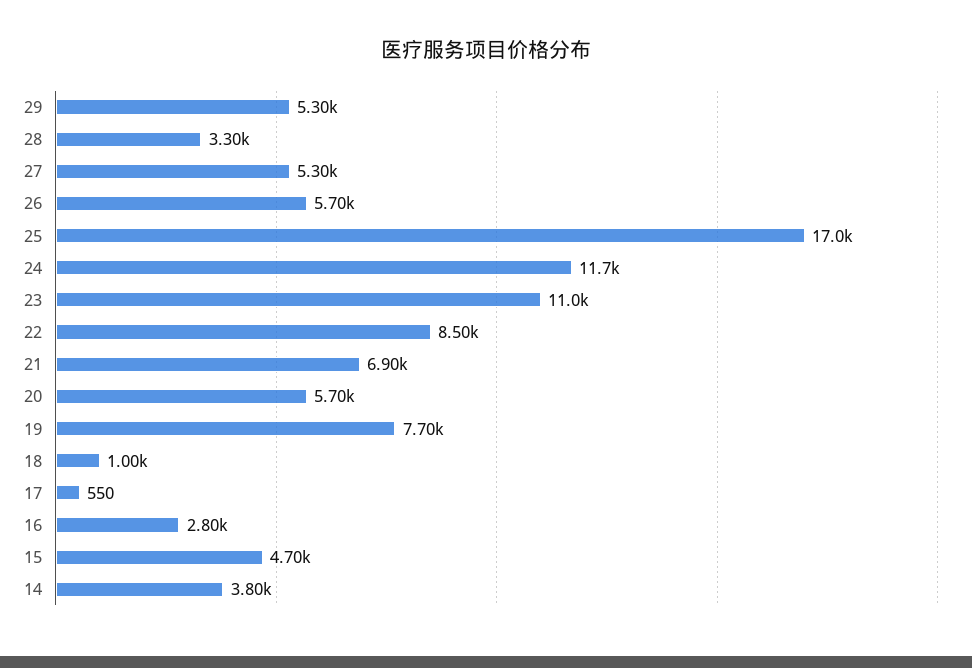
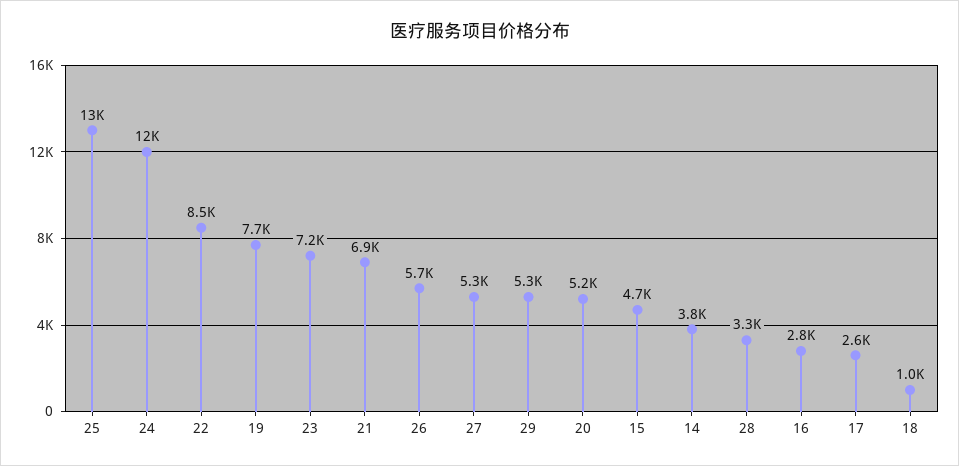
  {
    "29": 5300,
    "28": 3300,
    "27": 5300,
    "26": 5700,
-   "25": 17000,
+   "25": 13000,
    "24": 11700,
-   "23": 11000,
+   "23": 7200,
    "22": 8500,
    "21": 6900,
-   "20": 5700,
+   "20": 5200,
    "19": 7700,
    "18": 1000,
-   "17": 550,
+   "17": 2600,
    "16": 2800,
    "15": 4700,
    "14": 3800
  }

